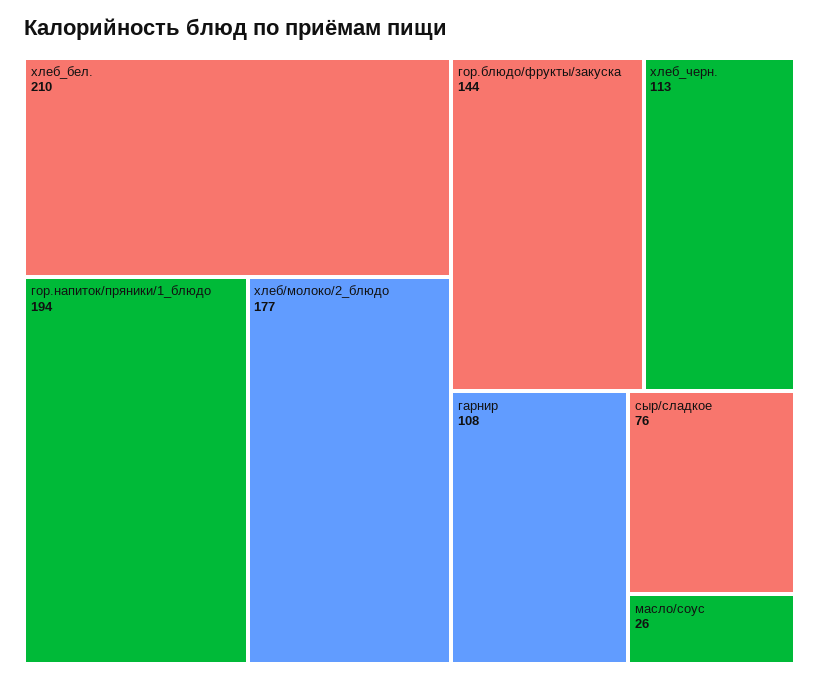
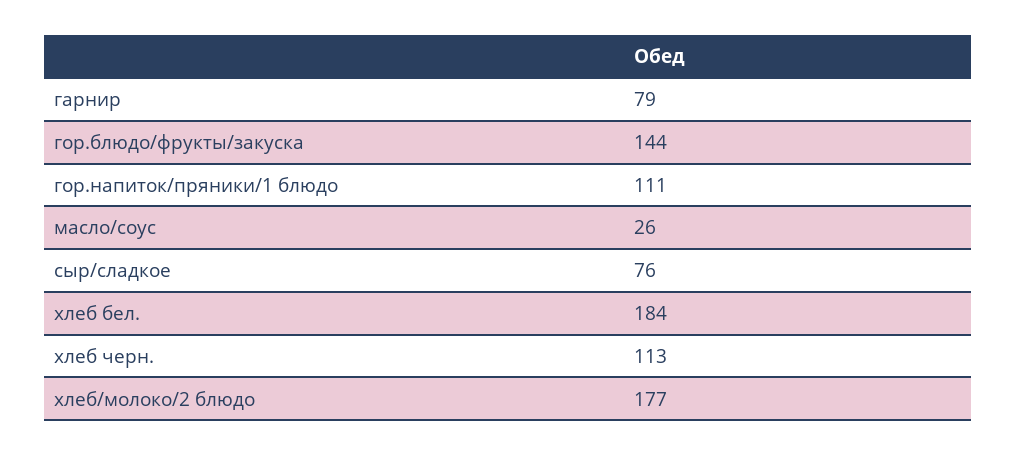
  {
-   "хлеб_бел.": 210,
+   "хлеб_бел.": 184,
-   "гор.напиток/пряники/1_блюдо": 194,
+   "гор.напиток/пряники/1_блюдо": 111,
    "хлеб/молоко/2_блюдо": 177,
    "гор.блюдо/фрукты/закуска": 144,
    "хлеб_черн.": 113,
-   "гарнир": 108,
+   "гарнир": 79,
    "сыр/сладкое": 76,
    "масло/соус": 26
  }

